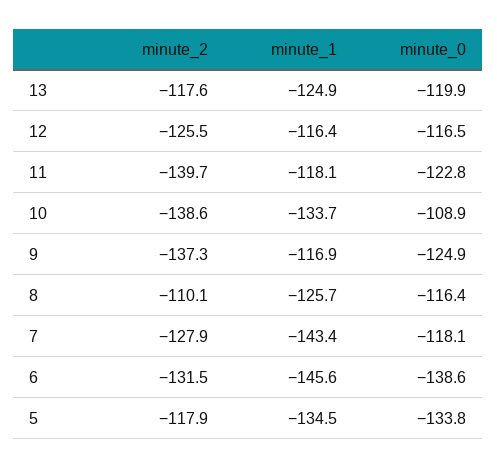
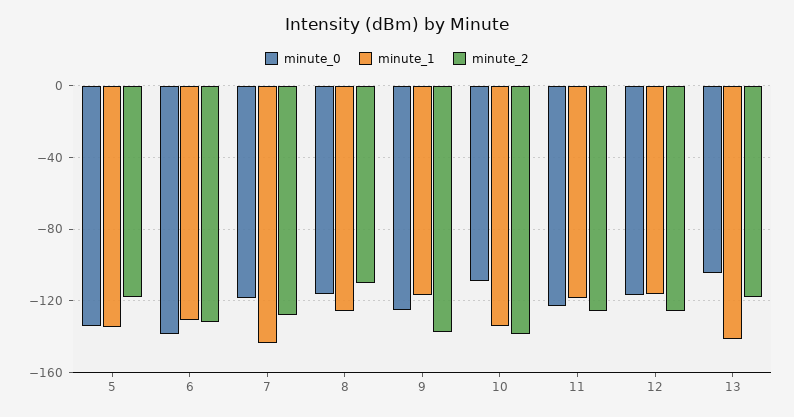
  {
    "minute_2": {
      "13": -117.6,
      "12": -125.5,
-     "11": -139.7,
+     "11": -125,
      "10": -138.6,
      "9": -137.3,
      "8": -110.1,
      "7": -127.9,
      "6": -131.5,
      "5": -117.9
    },
    "minute_1": {
-     "13": -124.9,
+     "13": -140,
      "12": -116.4,
      "11": -118.1,
      "10": -133.7,
      "9": -116.9,
      "8": -125.7,
      "7": -143.4,
-     "6": -145.6,
+     "6": -130,
      "5": -134.5
    },
    "minute_0": {
-     "13": -119.9,
+     "13": -105,
      "12": -116.5,
      "11": -122.8,
      "10": -108.9,
      "9": -124.9,
      "8": -116.4,
      "7": -118.1,
      "6": -138.6,
      "5": -133.8
    }
  }

